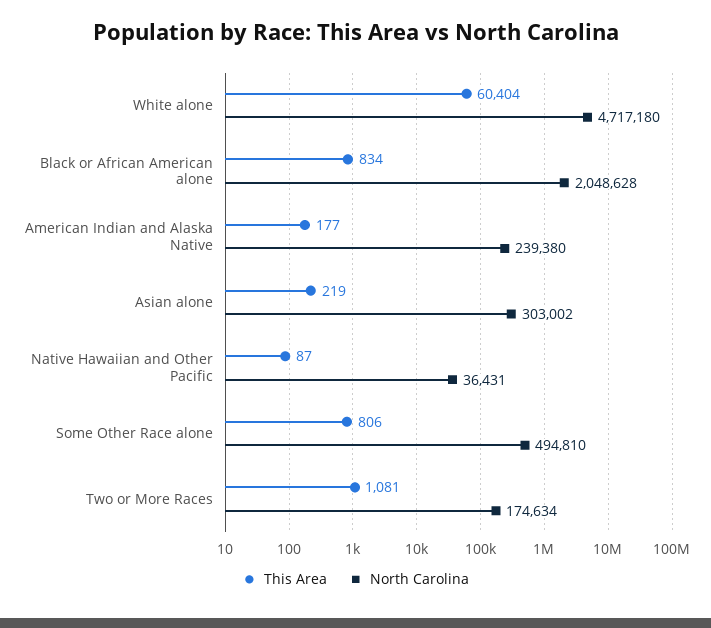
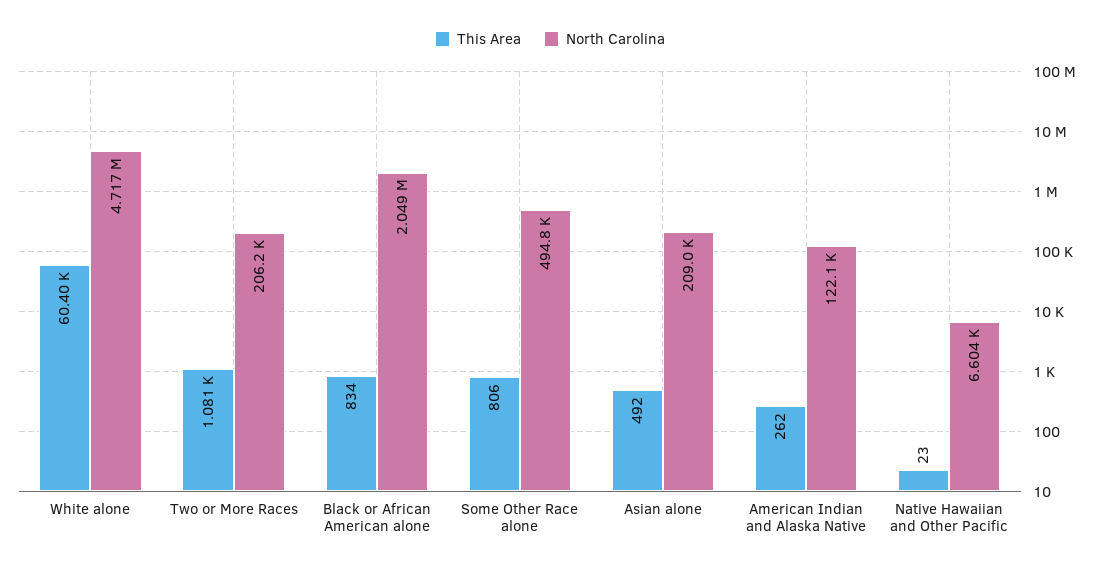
  {
    "This Area": {
      "White alone": 60404,
      "Black or African American alone": 834,
-     "American Indian and Alaska Native": 177,
+     "American Indian and Alaska Native": 262,
-     "Asian alone": 219,
+     "Asian alone": 492,
-     "Native Hawaiian and Other Pacific": 87,
+     "Native Hawaiian and Other Pacific": 23,
      "Some Other Race alone": 806,
      "Two or More Races": 1081
    },
    "North Carolina": {
      "White alone": 4717180,
      "Black or African American alone": 2048628,
-     "American Indian and Alaska Native": 239380,
+     "American Indian and Alaska Native": 122100,
-     "Asian alone": 303002,
+     "Asian alone": 209000,
-     "Native Hawaiian and Other Pacific": 36431,
+     "Native Hawaiian and Other Pacific": 6604,
      "Some Other Race alone": 494810,
-     "Two or More Races": 174634
+     "Two or More Races": 206200
    }
  }

